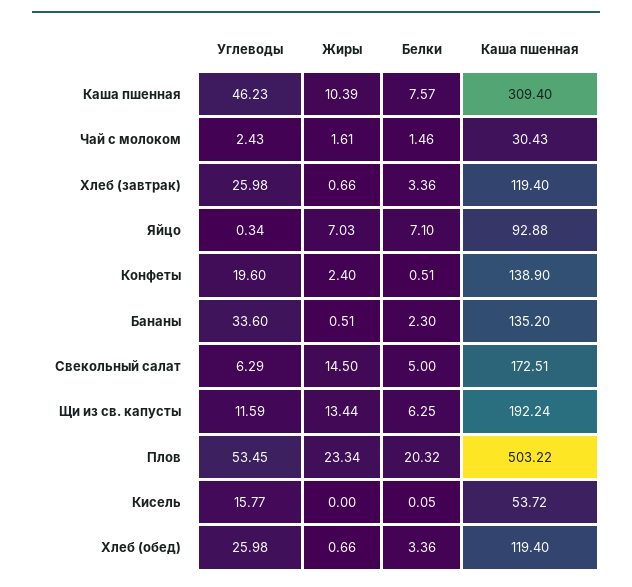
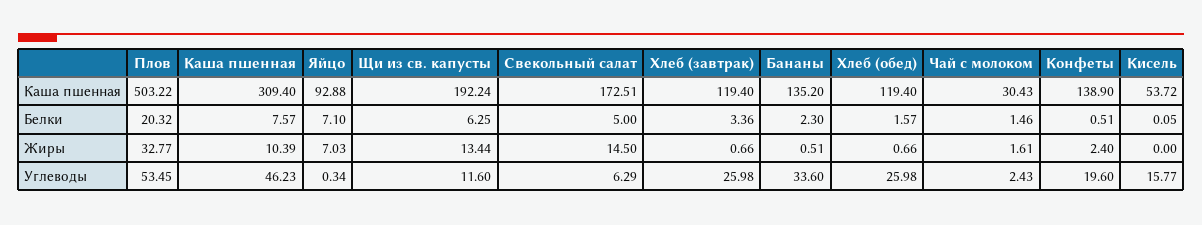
  {
    "Углеводы": {
      "Каша пшенная": 46.23,
      "Чай с молоком": 2.43,
      "Хлеб (завтрак)": 25.98,
      "Яйцо": 0.34,
      "Конфеты": 19.6,
      "Бананы": 33.6,
      "Свекольный салат": 6.29,
-     "Щи из св. капусты": 11.59,
+     "Щи из св. капусты": 11.6,
      "Плов": 53.45,
      "Кисель": 15.77,
      "Хлеб (обед)": 25.98
    },
    "Жиры": {
      "Каша пшенная": 10.39,
      "Чай с молоком": 1.61,
      "Хлеб (завтрак)": 0.66,
      "Яйцо": 7.03,
      "Конфеты": 2.4,
      "Бананы": 0.51,
      "Свекольный салат": 14.5,
      "Щи из св. капусты": 13.44,
-     "Плов": 23.34,
+     "Плов": 32.77,
      "Кисель": 0,
      "Хлеб (обед)": 0.66
    },
    "Белки": {
      "Каша пшенная": 7.57,
      "Чай с молоком": 1.46,
      "Хлеб (завтрак)": 3.36,
      "Яйцо": 7.1,
      "Конфеты": 0.51,
      "Бананы": 2.3,
      "Свекольный салат": 5,
      "Щи из св. капусты": 6.25,
      "Плов": 20.32,
      "Кисель": 0.05,
-     "Хлеб (обед)": 3.36
+     "Хлеб (обед)": 1.57
    },
    "Каша пшенная": {
      "Каша пшенная": 309.4,
      "Чай с молоком": 30.43,
      "Хлеб (завтрак)": 119.4,
      "Яйцо": 92.88,
      "Конфеты": 138.9,
      "Бананы": 135.2,
      "Свекольный салат": 172.51,
      "Щи из св. капусты": 192.24,
      "Плов": 503.22,
      "Кисель": 53.72,
      "Хлеб (обед)": 119.4
    }
  }

